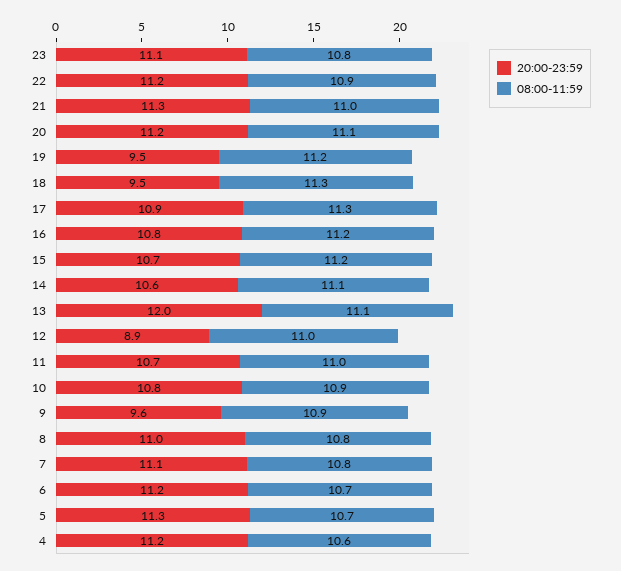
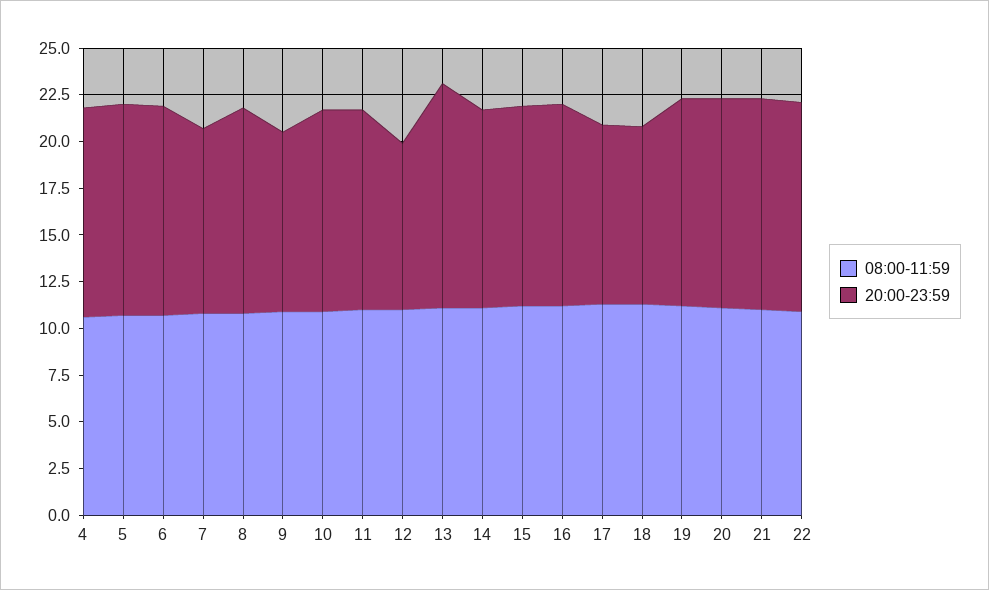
  {
    "20:00-23:59": {
-     "23": 11.1,
      "22": 11.2,
      "21": 11.3,
      "20": 11.2,
-     "19": 9.5,
+     "19": 11,
      "18": 9.5,
-     "17": 10.9,
+     "17": 9.5,
      "16": 10.8,
      "15": 10.7,
      "14": 10.6,
      "13": 12,
      "12": 8.9,
      "11": 10.7,
      "10": 10.8,
      "9": 9.6,
      "8": 11,
-     "7": 11.1,
+     "7": 10,
      "6": 11.2,
      "5": 11.3,
      "4": 11.2
    },
    "08:00-11:59": {
-     "23": 10.8,
      "22": 10.9,
      "21": 11,
      "20": 11.1,
      "19": 11.2,
      "18": 11.3,
      "17": 11.3,
      "16": 11.2,
      "15": 11.2,
      "14": 11.1,
      "13": 11.1,
      "12": 11,
      "11": 11,
      "10": 10.9,
      "9": 10.9,
      "8": 10.8,
      "7": 10.8,
      "6": 10.7,
      "5": 10.7,
      "4": 10.6
    }
  }

